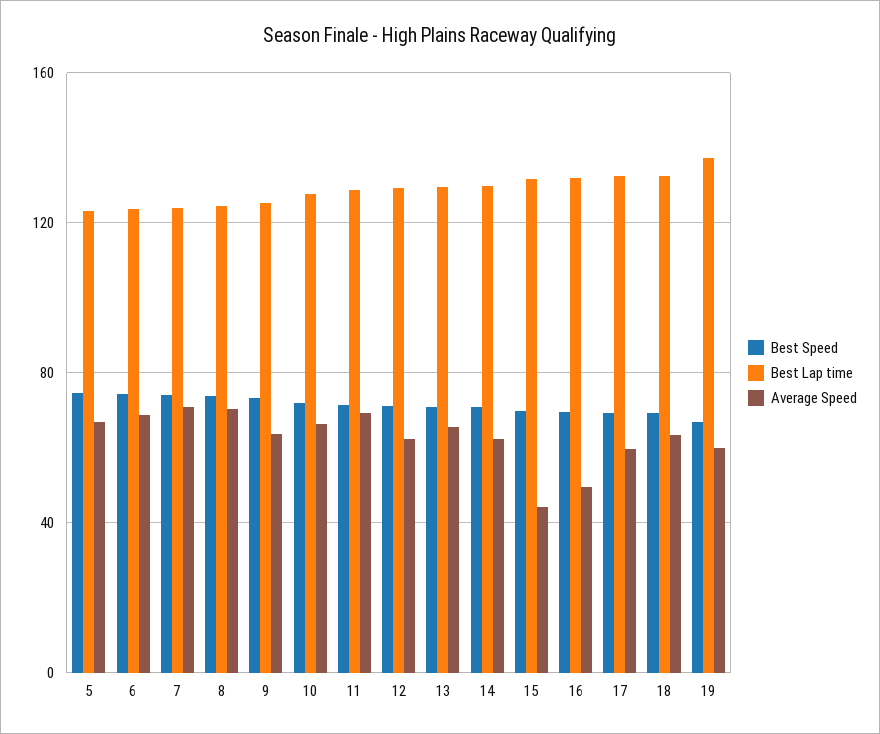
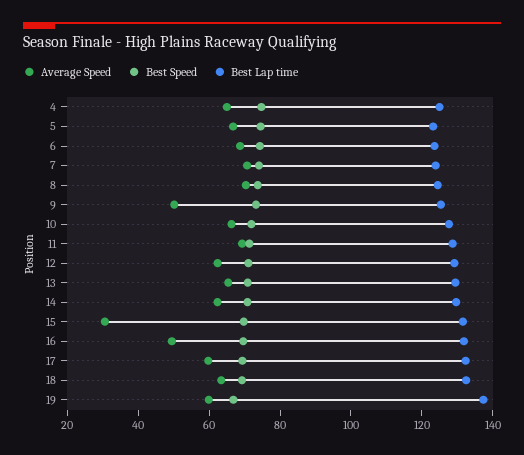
  {
    "Best Speed": {
      "5": 75,
      "6": 75,
      "7": 75,
      "8": 75,
      "9": 75,
      "10": 70,
      "11": 70,
      "12": 70,
      "13": 70,
      "14": 70,
      "15": 70,
      "16": 70,
      "17": 70,
      "18": 70,
-     "19": 65
+     "19": 65,
+     "4": 75
    },
    "Best Lap time": {
      "5": 125,
      "6": 125,
      "7": 125,
      "8": 125,
      "9": 125,
      "10": 130,
      "11": 130,
      "12": 130,
      "13": 130,
      "14": 130,
      "15": 130,
      "16": 130,
      "17": 130,
      "18": 135,
-     "19": 135
+     "19": 135,
+     "4": 125
    },
    "Average Speed": {
      "5": 65,
      "6": 70,
      "7": 70,
      "8": 70,
-     "9": 65,
+     "9": 50,
      "10": 65,
      "11": 70,
      "12": 60,
      "13": 65,
      "14": 60,
-     "15": 45,
+     "15": 30,
      "16": 50,
      "17": 60,
      "18": 65,
-     "19": 60
+     "19": 60,
+     "4": 65
    }
  }

